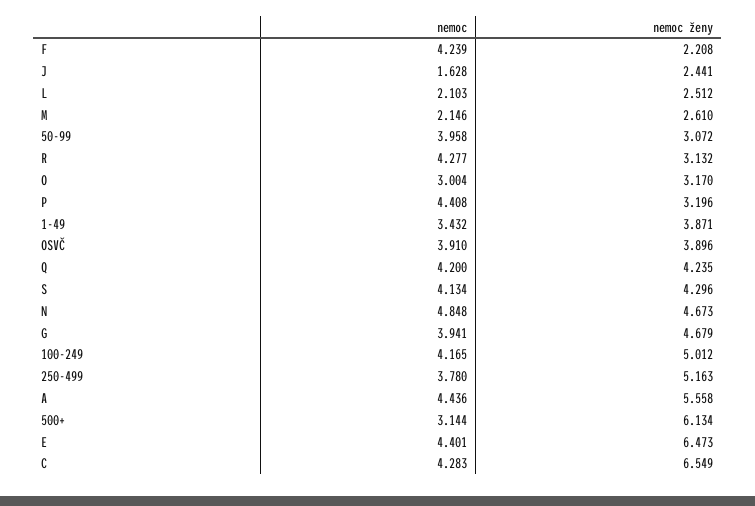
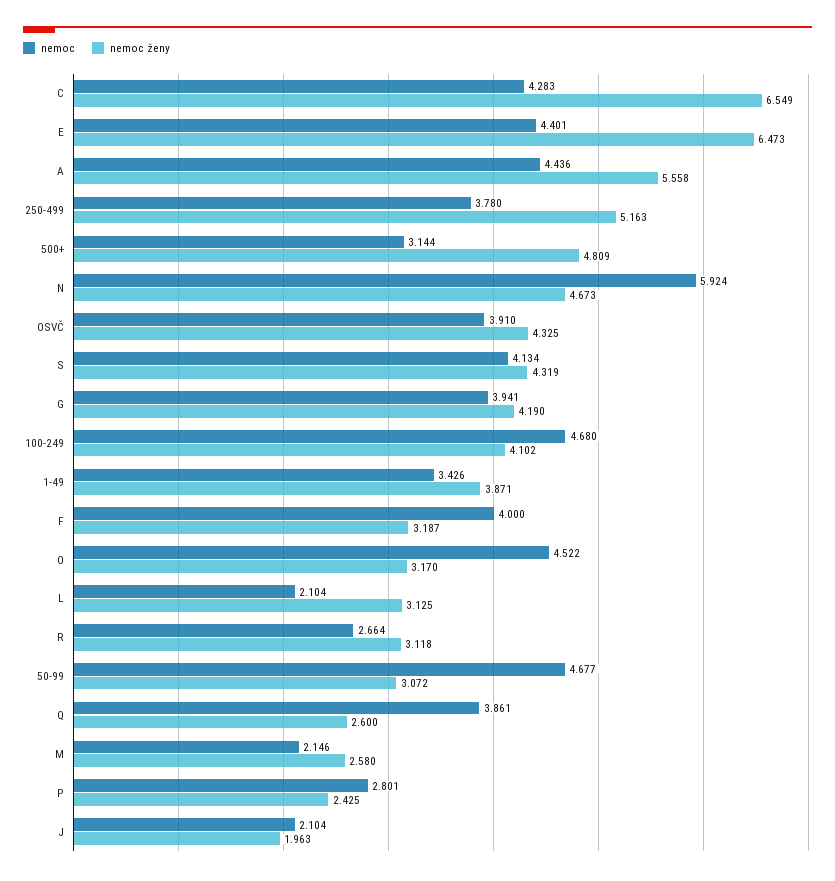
  {
    "nemoc": {
-     "F": 4.239,
+     "F": 4,
-     "J": 1.628,
+     "J": 2.104,
-     "L": 2.103,
+     "L": 2.104,
      "M": 2.146,
-     "50-99": 3.958,
+     "50-99": 4.677,
-     "R": 4.277,
+     "R": 2.664,
-     "O": 3.004,
+     "O": 4.522,
-     "P": 4.408,
+     "P": 2.801,
-     "1-49": 3.432,
+     "1-49": 3.426,
      "OSVČ": 3.91,
-     "Q": 4.2,
+     "Q": 3.861,
      "S": 4.134,
-     "N": 4.848,
+     "N": 5.924,
      "G": 3.941,
-     "100-249": 4.165,
+     "100-249": 4.68,
      "250-499": 3.78,
      "A": 4.436,
      "500+": 3.144,
      "E": 4.401,
      "C": 4.283
    },
    "nemoc ženy": {
-     "F": 2.208,
+     "F": 3.187,
-     "J": 2.441,
+     "J": 1.963,
-     "L": 2.512,
+     "L": 3.125,
-     "M": 2.61,
+     "M": 2.58,
      "50-99": 3.072,
-     "R": 3.132,
+     "R": 3.118,
      "O": 3.17,
-     "P": 3.196,
+     "P": 2.425,
      "1-49": 3.871,
-     "OSVČ": 3.896,
+     "OSVČ": 4.325,
-     "Q": 4.235,
+     "Q": 2.6,
-     "S": 4.296,
+     "S": 4.319,
      "N": 4.673,
-     "G": 4.679,
+     "G": 4.19,
-     "100-249": 5.012,
+     "100-249": 4.102,
      "250-499": 5.163,
      "A": 5.558,
-     "500+": 6.134,
+     "500+": 4.809,
      "E": 6.473,
      "C": 6.549
    }
  }

